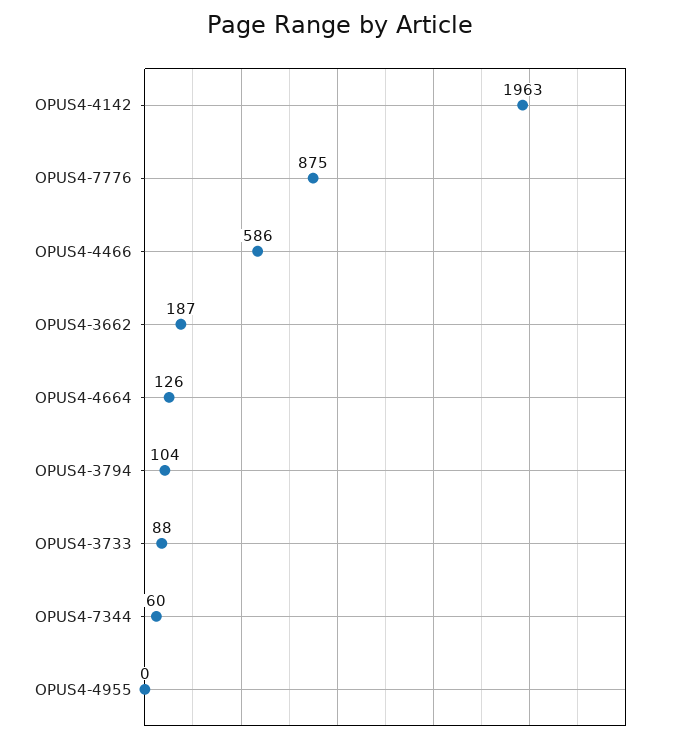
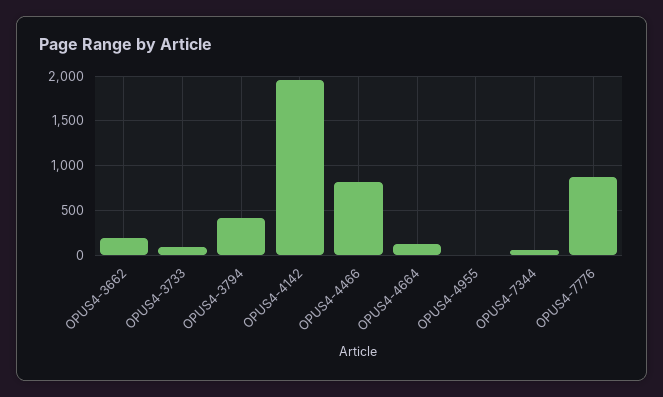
  {
    "OPUS4-4142": 1963,
    "OPUS4-7776": 875,
-   "OPUS4-4466": 586,
+   "OPUS4-4466": 800,
    "OPUS4-3662": 187,
    "OPUS4-4664": 126,
-   "OPUS4-3794": 104,
+   "OPUS4-3794": 400,
    "OPUS4-3733": 88,
    "OPUS4-7344": 60,
    "OPUS4-4955": 0
  }

